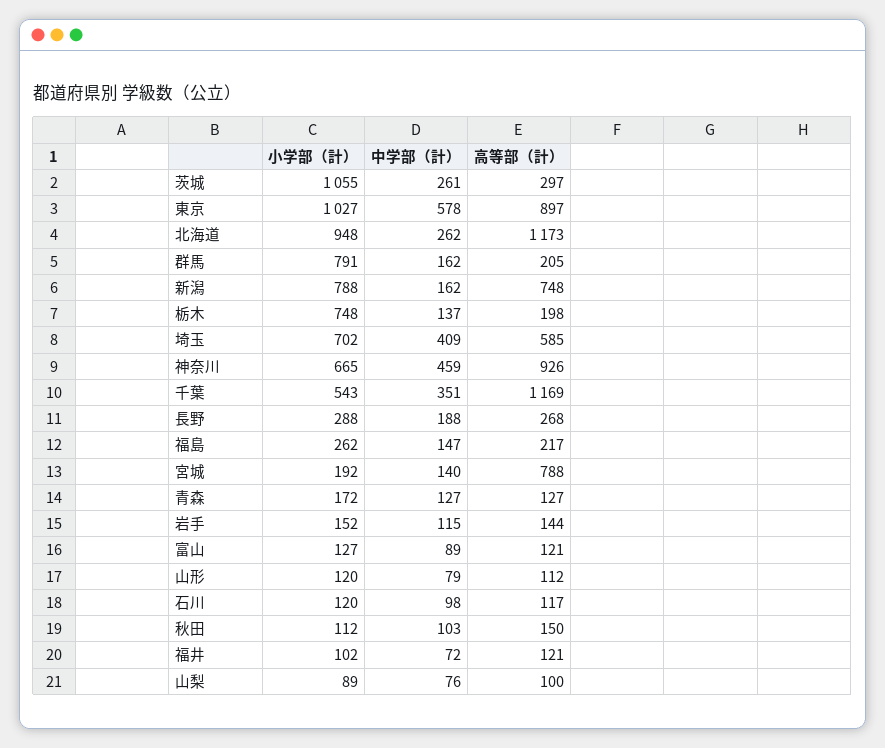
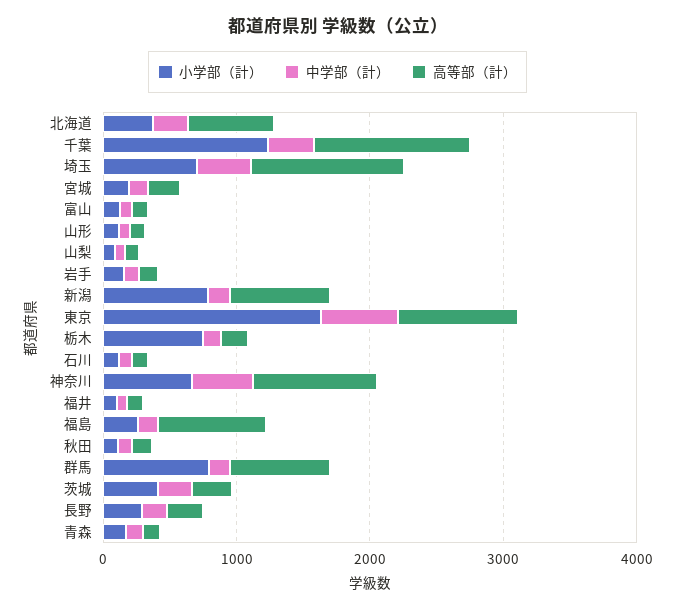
  {
    "小学部（計）": {
-     "茨城": 1055,
+     "茨城": 400,
-     "東京": 1027,
+     "東京": 1600,
-     "北海道": 948,
+     "北海道": 400,
      "群馬": 791,
      "新潟": 788,
      "栃木": 748,
      "埼玉": 702,
      "神奈川": 665,
-     "千葉": 543,
+     "千葉": 1200,
      "長野": 288,
      "福島": 262,
      "宮城": 192,
      "青森": 172,
      "岩手": 152,
      "富山": 127,
      "山形": 120,
      "石川": 120,
      "秋田": 112,
      "福井": 102,
      "山梨": 89
    },
    "中学部（計）": {
      "茨城": 261,
      "東京": 578,
      "北海道": 262,
      "群馬": 162,
      "新潟": 162,
      "栃木": 137,
      "埼玉": 409,
      "神奈川": 459,
      "千葉": 351,
      "長野": 188,
      "福島": 147,
      "宮城": 140,
      "青森": 127,
      "岩手": 115,
      "富山": 89,
      "山形": 79,
      "石川": 98,
      "秋田": 103,
      "福井": 72,
      "山梨": 76
    },
    "高等部（計）": {
      "茨城": 297,
      "東京": 897,
-     "北海道": 1173,
+     "北海道": 600,
-     "群馬": 205,
+     "群馬": 800,
      "新潟": 748,
      "栃木": 198,
-     "埼玉": 585,
+     "埼玉": 1200,
      "神奈川": 926,
      "千葉": 1169,
      "長野": 268,
-     "福島": 217,
+     "福島": 800,
-     "宮城": 788,
+     "宮城": 200,
      "青森": 127,
      "岩手": 144,
      "富山": 121,
      "山形": 112,
      "石川": 117,
      "秋田": 150,
      "福井": 121,
      "山梨": 100
    }
  }

